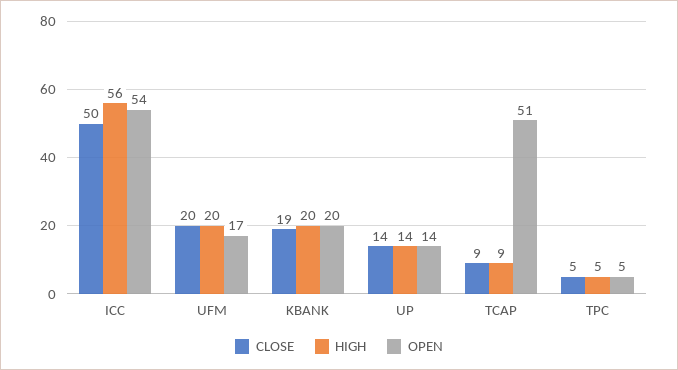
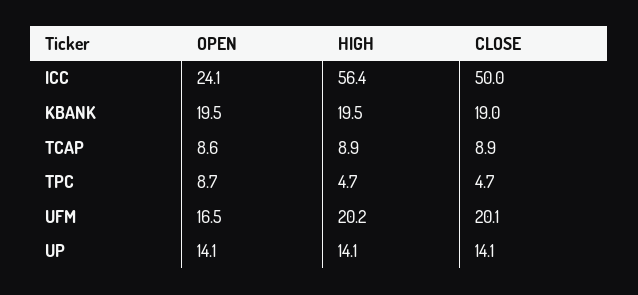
  {
    "CLOSE": {
      "ICC": 50,
      "UFM": 20.1,
      "KBANK": 19,
      "UP": 14.1,
      "TCAP": 8.9,
      "TPC": 4.7
    },
    "HIGH": {
      "ICC": 56.4,
      "UFM": 20.2,
      "KBANK": 19.5,
      "UP": 14.1,
      "TCAP": 8.9,
      "TPC": 4.7
    },
    "OPEN": {
-     "ICC": 54,
+     "ICC": 24.1,
      "UFM": 16.5,
      "KBANK": 19.5,
      "UP": 14.1,
-     "TCAP": 51,
+     "TCAP": 8.6,
-     "TPC": 5
+     "TPC": 8.7
    }
  }

